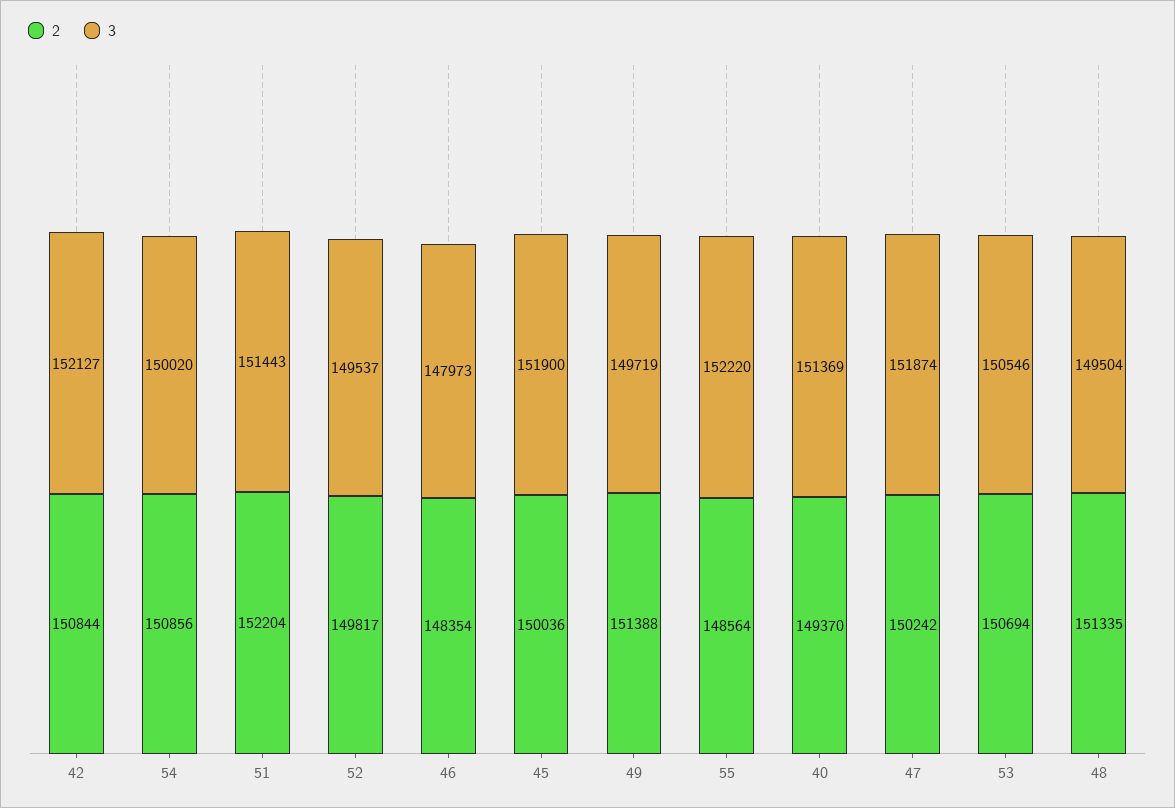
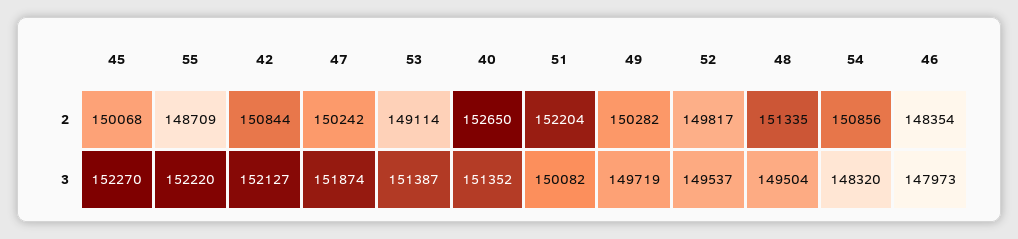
  {
    "2": {
      "42": 150844,
      "54": 150856,
      "51": 152204,
      "52": 149817,
      "46": 148354,
-     "45": 150036,
+     "45": 150068,
-     "49": 151388,
+     "49": 150282,
-     "55": 148564,
+     "55": 148709,
-     "40": 149370,
+     "40": 152650,
      "47": 150242,
-     "53": 150694,
+     "53": 149114,
      "48": 151335
    },
    "3": {
      "42": 152127,
-     "54": 150020,
+     "54": 148320,
-     "51": 151443,
+     "51": 150082,
      "52": 149537,
      "46": 147973,
-     "45": 151900,
+     "45": 152270,
      "49": 149719,
      "55": 152220,
-     "40": 151369,
+     "40": 151352,
      "47": 151874,
-     "53": 150546,
+     "53": 151387,
      "48": 149504
    }
  }

